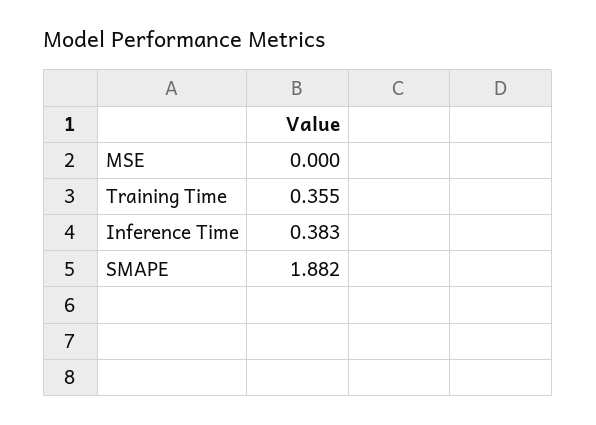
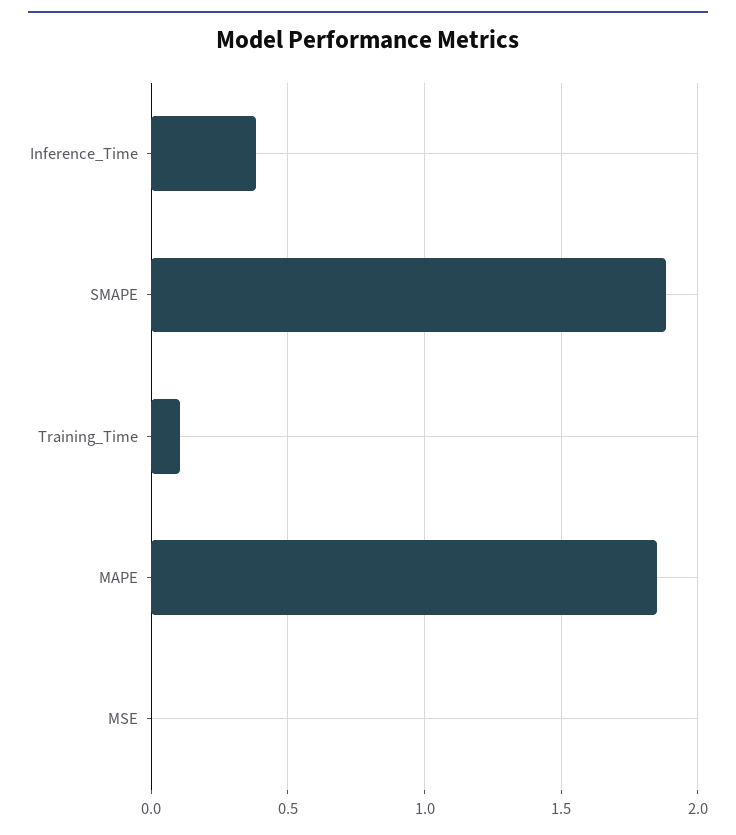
  {
    "MSE": 0,
-   "Training Time": 0.355,
+   "Training Time": 0.1,
    "Inference Time": 0.383,
-   "SMAPE": 1.882
+   "SMAPE": 1.882,
+   "MAPE": 1.85
  }

